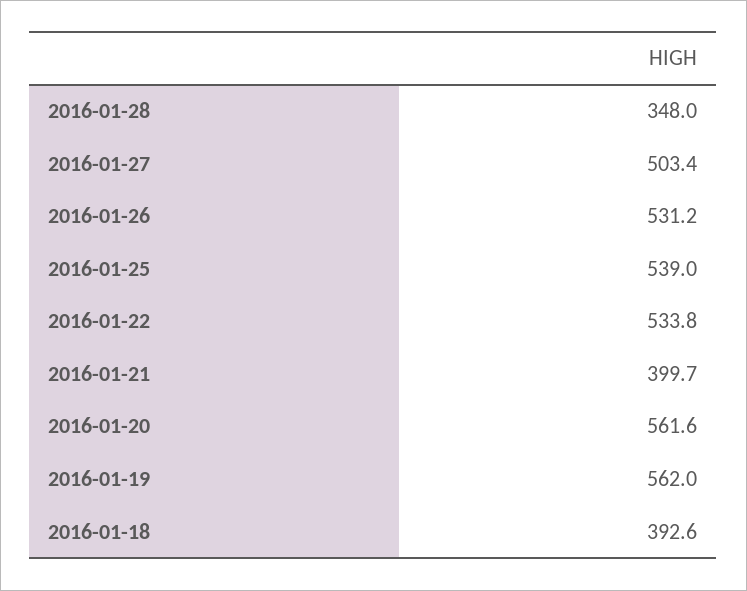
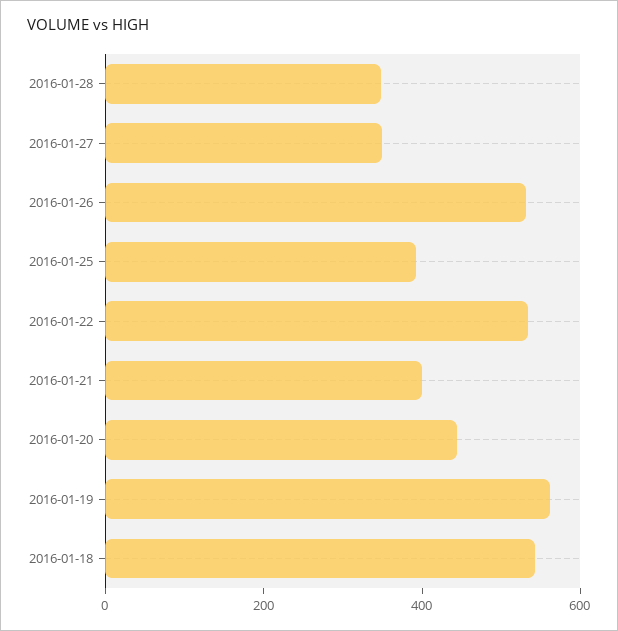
  {
    "2016-01-28": 348,
-   "2016-01-27": 503.4,
+   "2016-01-27": 350,
    "2016-01-26": 531.2,
-   "2016-01-25": 539,
+   "2016-01-25": 400,
    "2016-01-22": 533.8,
    "2016-01-21": 399.7,
-   "2016-01-20": 561.6,
+   "2016-01-20": 450,
    "2016-01-19": 562,
-   "2016-01-18": 392.6
+   "2016-01-18": 550
  }

